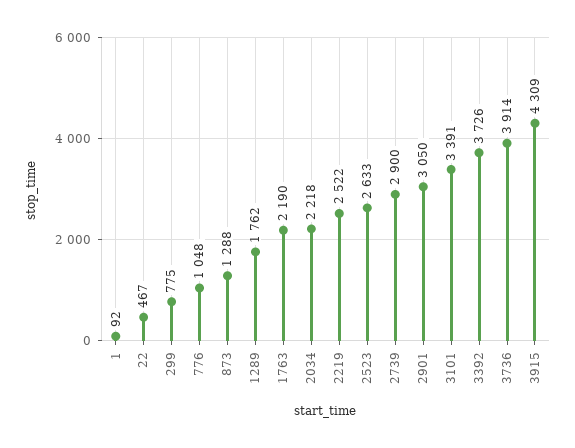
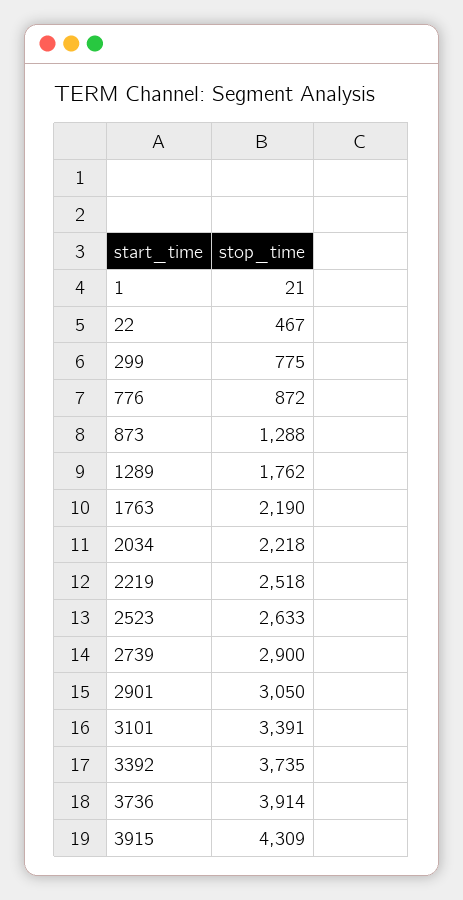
  {
-   "1": 92,
+   "1": 21,
    "22": 467,
    "299": 775,
-   "776": 1048,
+   "776": 872,
    "873": 1288,
    "1289": 1762,
    "1763": 2190,
    "2034": 2218,
-   "2219": 2522,
+   "2219": 2518,
    "2523": 2633,
    "2739": 2900,
    "2901": 3050,
    "3101": 3391,
-   "3392": 3726,
+   "3392": 3735,
    "3736": 3914,
    "3915": 4309
  }

